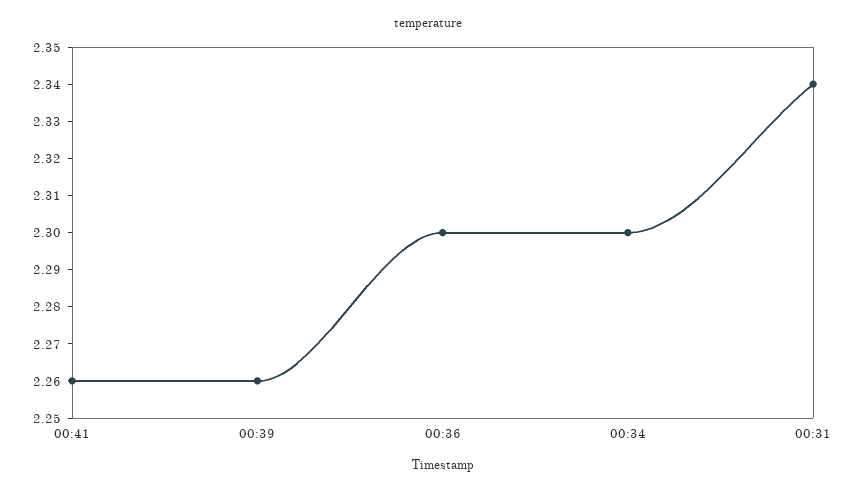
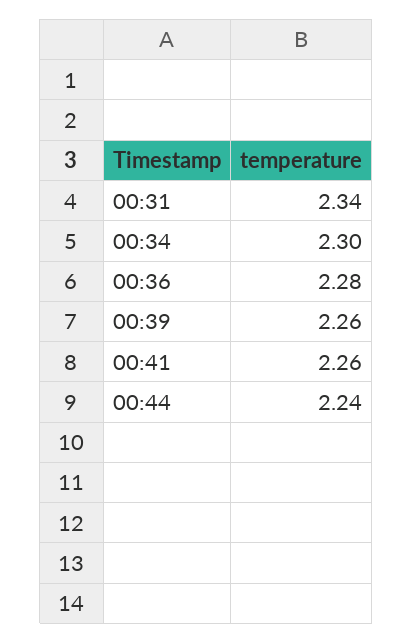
  {
    "00:41": 2.26,
    "00:39": 2.26,
-   "00:36": 2.3,
+   "00:36": 2.28,
    "00:34": 2.3,
-   "00:31": 2.34
+   "00:31": 2.34,
+   "00:44": 2.24
  }

